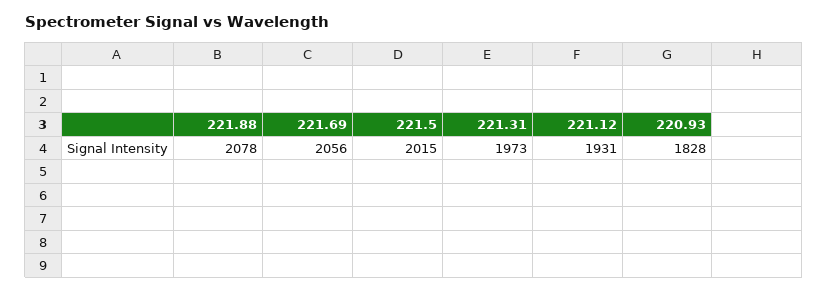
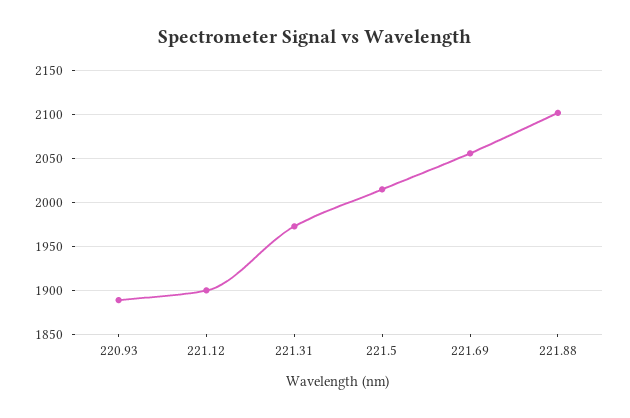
  {
-   "221.88": 2078,
+   "221.88": 2100,
    "221.69": 2056,
    "221.5": 2015,
    "221.31": 1973,
-   "221.12": 1931,
+   "221.12": 1900,
-   "220.93": 1828
+   "220.93": 1890
  }

